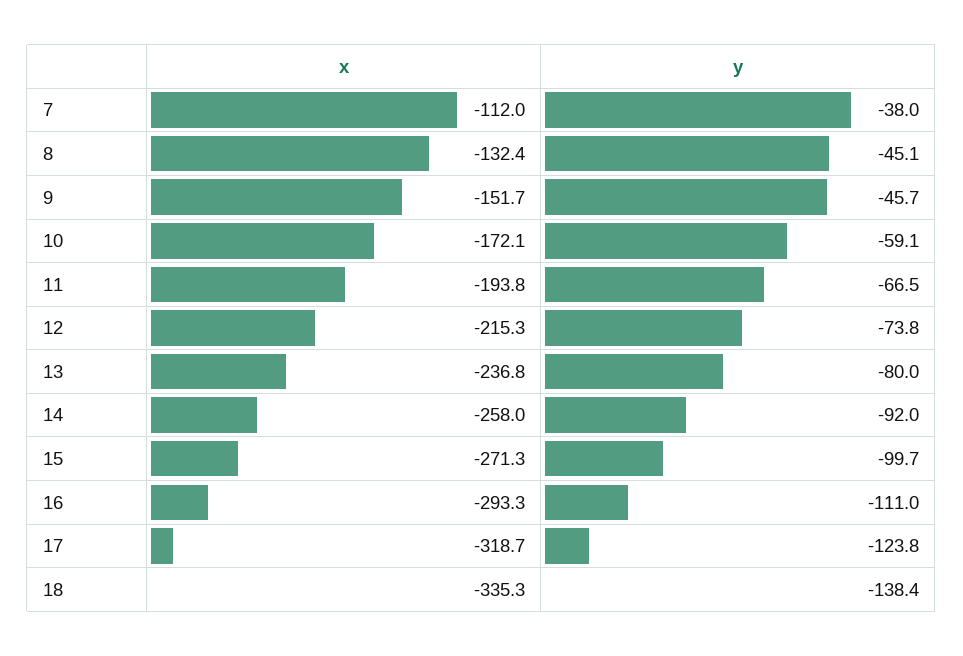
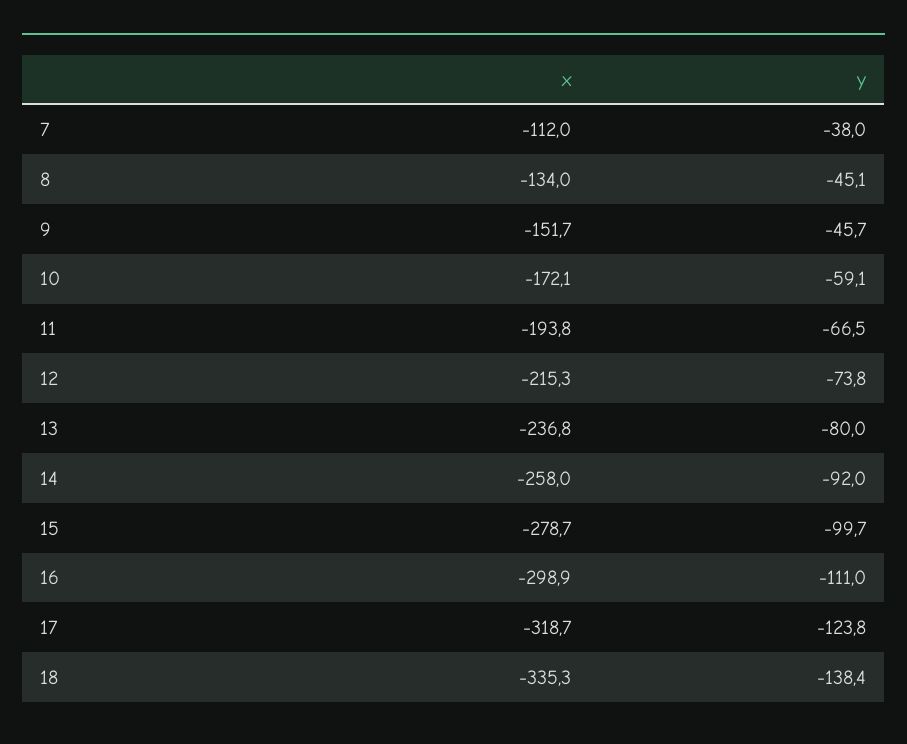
  {
    "x": {
      "7": -112,
-     "8": -132.4,
+     "8": -134,
      "9": -151.7,
      "10": -172.1,
      "11": -193.8,
      "12": -215.3,
      "13": -236.8,
      "14": -258,
-     "15": -271.3,
+     "15": -278.7,
-     "16": -293.3,
+     "16": -298.9,
      "17": -318.7,
      "18": -335.3
    },
    "y": {
      "7": -38,
      "8": -45.1,
      "9": -45.7,
      "10": -59.1,
      "11": -66.5,
      "12": -73.8,
      "13": -80,
      "14": -92,
      "15": -99.7,
      "16": -111,
      "17": -123.8,
      "18": -138.4
    }
  }

